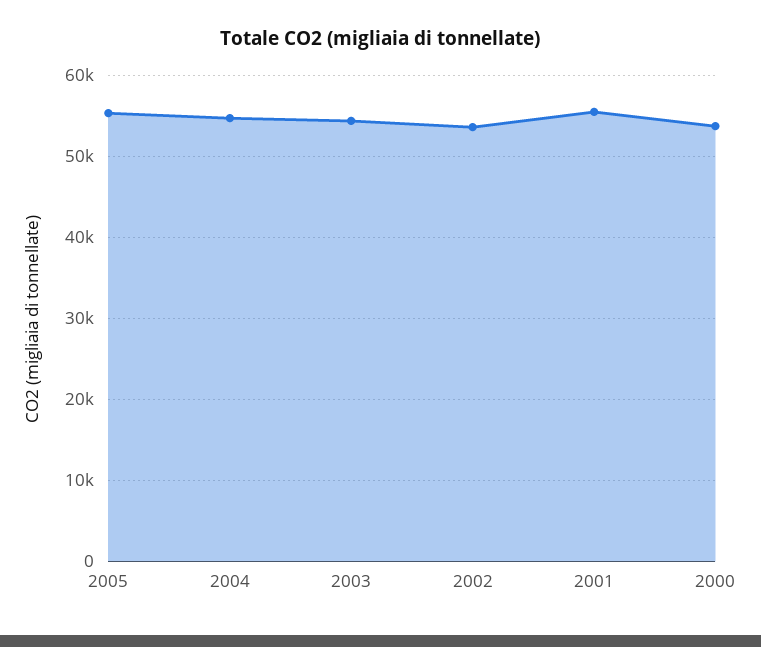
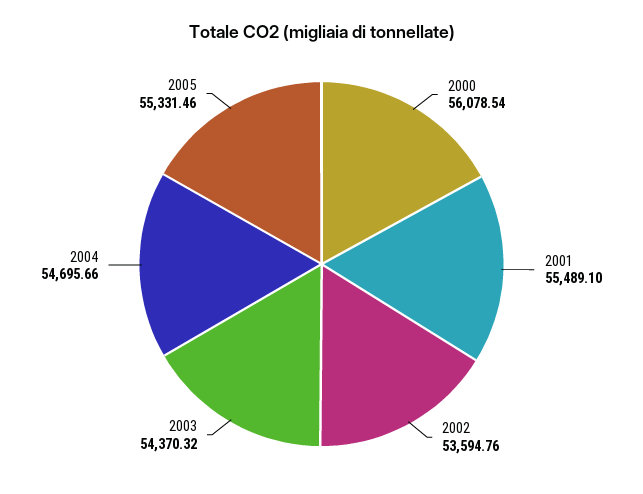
  {
    "2005": 55331.46,
    "2004": 54695.66,
    "2003": 54370.32,
    "2002": 53594.76,
    "2001": 55489.1,
-   "2000": 54000
+   "2000": 56078.54
  }

